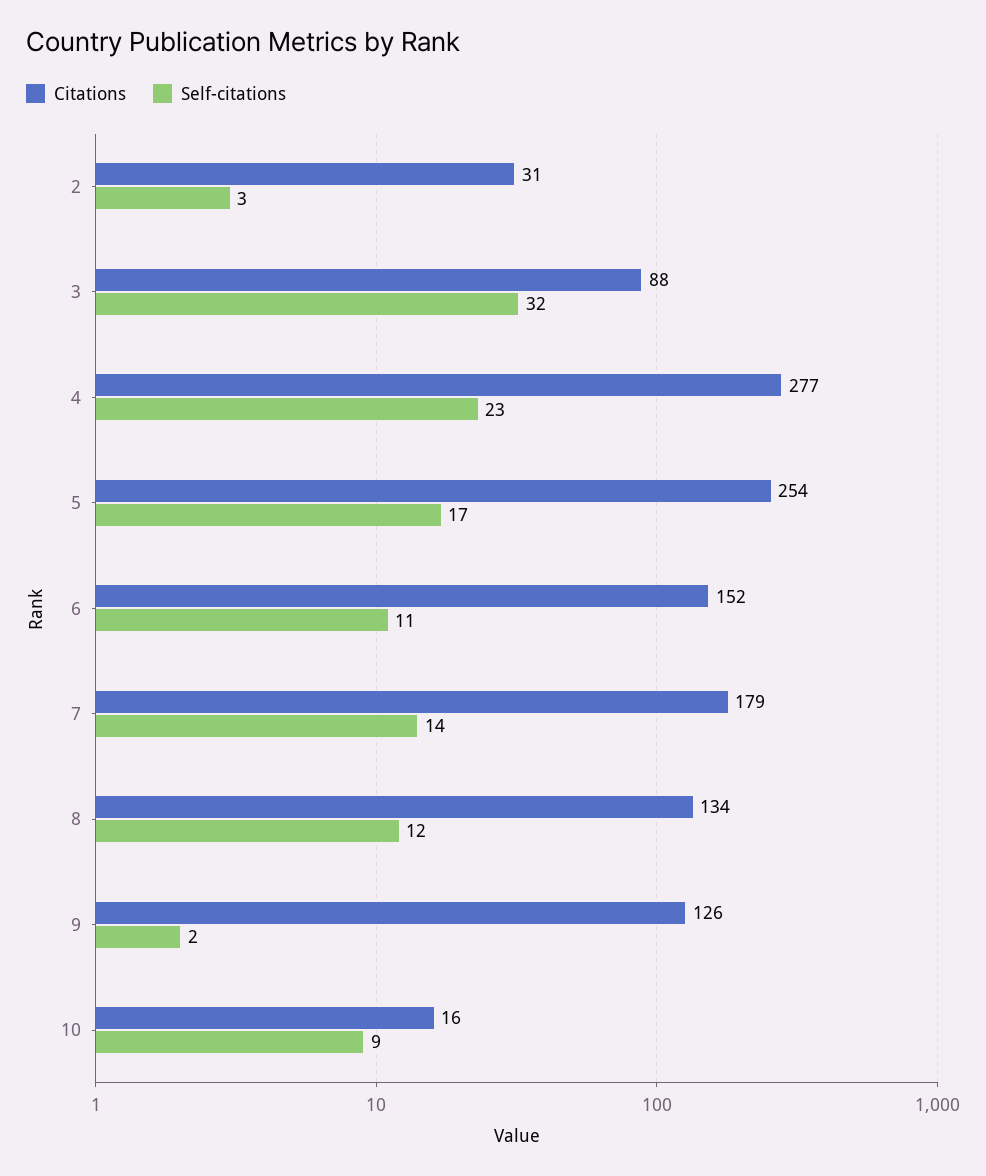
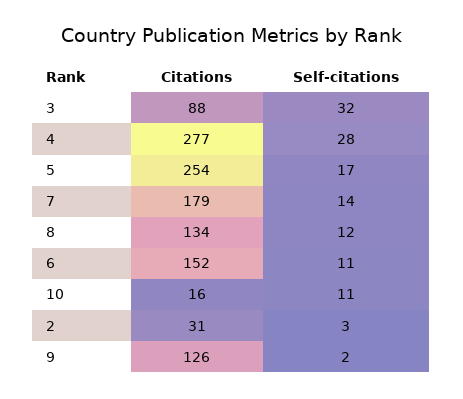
  {
    "Citations": {
      "2": 31,
      "3": 88,
      "4": 277,
      "5": 254,
      "6": 152,
      "7": 179,
      "8": 134,
      "9": 126,
      "10": 16
    },
    "Self-citations": {
      "2": 3,
      "3": 32,
-     "4": 23,
+     "4": 28,
      "5": 17,
      "6": 11,
      "7": 14,
      "8": 12,
      "9": 2,
-     "10": 9
+     "10": 11
    }
  }

